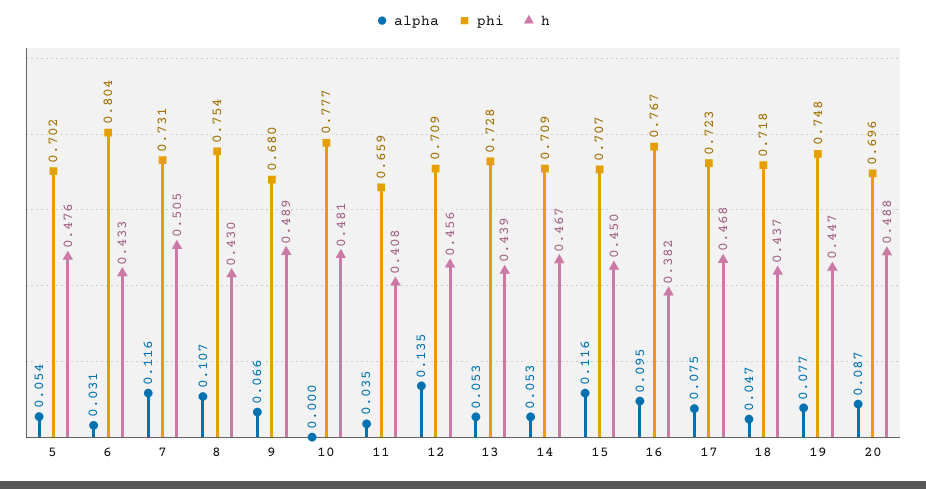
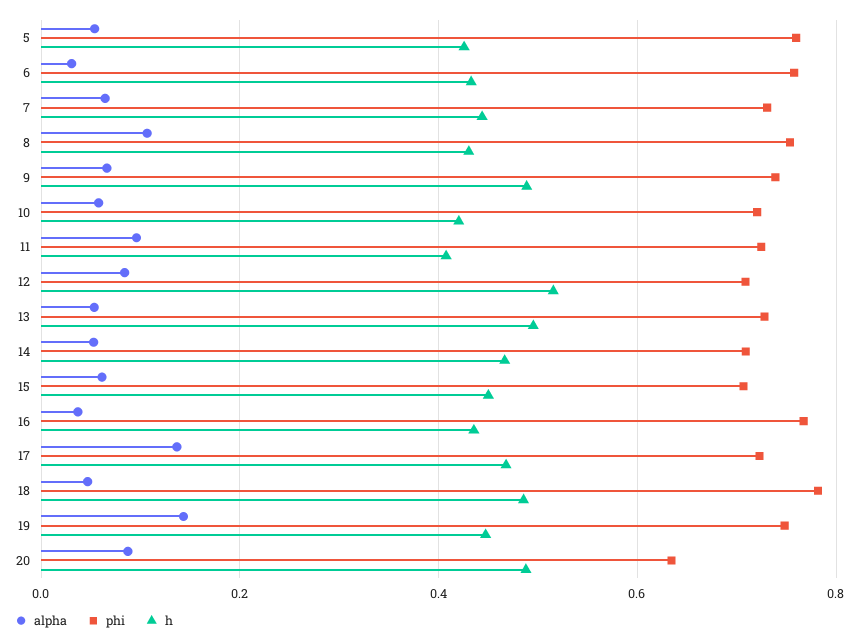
  {
    "alpha": {
      "5": 0.054,
      "6": 0.031,
-     "7": 0.116,
+     "7": 0.06,
      "8": 0.107,
      "9": 0.066,
-     "10": 0,
+     "10": 0.06,
-     "11": 0.035,
+     "11": 0.1,
-     "12": 0.135,
+     "12": 0.08,
      "13": 0.053,
      "14": 0.053,
-     "15": 0.116,
+     "15": 0.06,
-     "16": 0.095,
+     "16": 0.04,
-     "17": 0.075,
+     "17": 0.14,
      "18": 0.047,
-     "19": 0.077,
+     "19": 0.14,
      "20": 0.087
    },
    "phi": {
-     "5": 0.702,
+     "5": 0.76,
-     "6": 0.804,
+     "6": 0.76,
      "7": 0.731,
      "8": 0.754,
-     "9": 0.68,
+     "9": 0.74,
-     "10": 0.777,
+     "10": 0.72,
-     "11": 0.659,
+     "11": 0.72,
      "12": 0.709,
      "13": 0.728,
      "14": 0.709,
      "15": 0.707,
      "16": 0.767,
      "17": 0.723,
-     "18": 0.718,
+     "18": 0.78,
      "19": 0.748,
-     "20": 0.696
+     "20": 0.64
    },
    "h": {
-     "5": 0.476,
+     "5": 0.42,
      "6": 0.433,
-     "7": 0.505,
+     "7": 0.44,
      "8": 0.43,
      "9": 0.489,
-     "10": 0.481,
+     "10": 0.42,
      "11": 0.408,
-     "12": 0.456,
+     "12": 0.52,
-     "13": 0.439,
+     "13": 0.5,
      "14": 0.467,
      "15": 0.45,
-     "16": 0.382,
+     "16": 0.44,
      "17": 0.468,
-     "18": 0.437,
+     "18": 0.48,
      "19": 0.447,
      "20": 0.488
    }
  }

